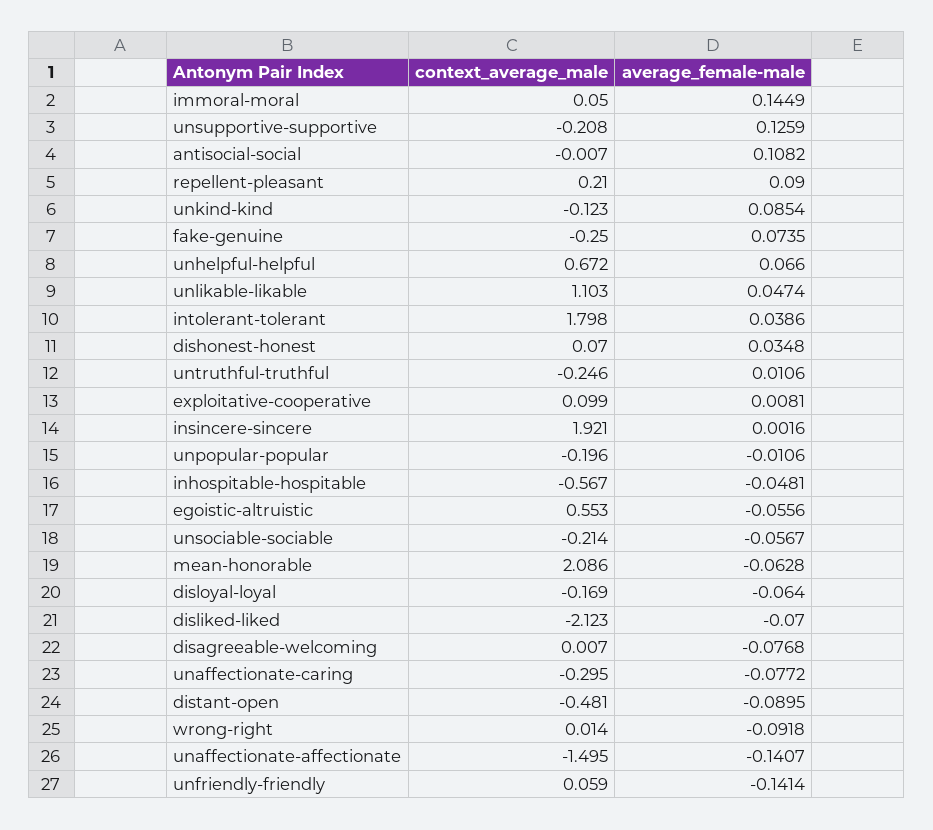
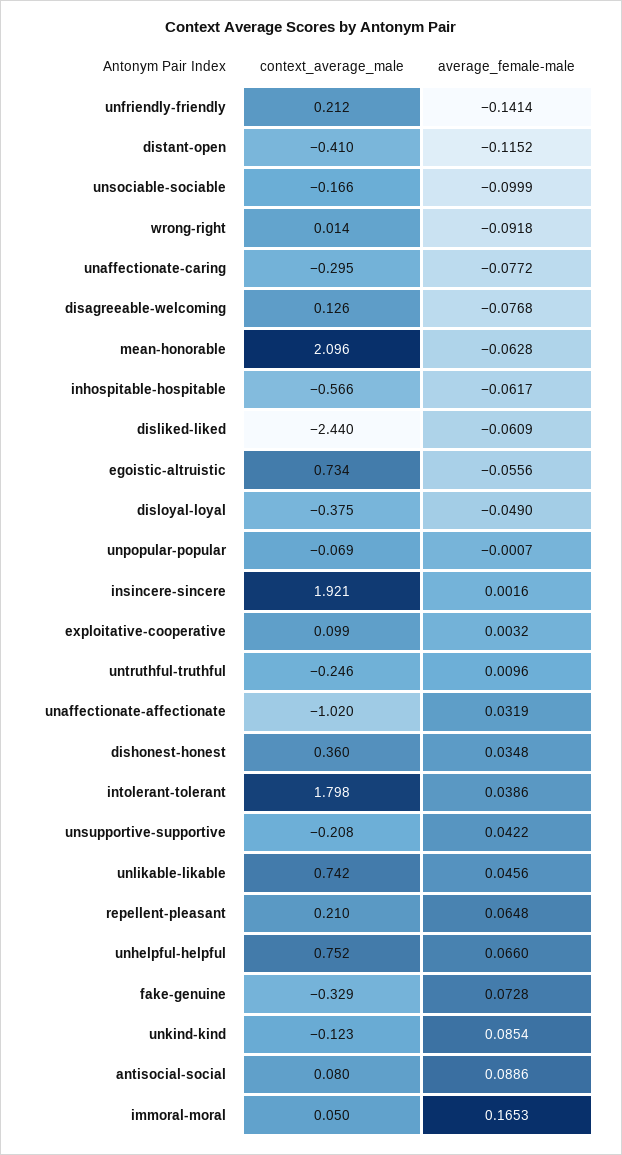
  {
    "context_average_male": {
      "immoral-moral": 0.05,
      "unsupportive-supportive": -0.208,
-     "antisocial-social": -0.007,
+     "antisocial-social": 0.08,
      "repellent-pleasant": 0.21,
      "unkind-kind": -0.123,
-     "fake-genuine": -0.25,
+     "fake-genuine": -0.329,
-     "unhelpful-helpful": 0.672,
+     "unhelpful-helpful": 0.752,
-     "unlikable-likable": 1.103,
+     "unlikable-likable": 0.742,
      "intolerant-tolerant": 1.798,
-     "dishonest-honest": 0.07,
+     "dishonest-honest": 0.36,
      "untruthful-truthful": -0.246,
      "exploitative-cooperative": 0.099,
      "insincere-sincere": 1.921,
-     "unpopular-popular": -0.196,
+     "unpopular-popular": -0.069,
-     "inhospitable-hospitable": -0.567,
+     "inhospitable-hospitable": -0.566,
-     "egoistic-altruistic": 0.553,
+     "egoistic-altruistic": 0.734,
-     "unsociable-sociable": -0.214,
+     "unsociable-sociable": -0.166,
-     "mean-honorable": 2.086,
+     "mean-honorable": 2.096,
-     "disloyal-loyal": -0.169,
+     "disloyal-loyal": -0.375,
-     "disliked-liked": -2.123,
+     "disliked-liked": -2.44,
-     "disagreeable-welcoming": 0.007,
+     "disagreeable-welcoming": 0.126,
      "unaffectionate-caring": -0.295,
-     "distant-open": -0.481,
+     "distant-open": -0.41,
      "wrong-right": 0.014,
-     "unaffectionate-affectionate": -1.495,
+     "unaffectionate-affectionate": -1.02,
-     "unfriendly-friendly": 0.059
+     "unfriendly-friendly": 0.212
    },
    "average_female-male": {
-     "immoral-moral": 0.1449,
+     "immoral-moral": 0.1653,
-     "unsupportive-supportive": 0.1259,
+     "unsupportive-supportive": 0.0422,
-     "antisocial-social": 0.1082,
+     "antisocial-social": 0.0886,
-     "repellent-pleasant": 0.09,
+     "repellent-pleasant": 0.0648,
      "unkind-kind": 0.0854,
-     "fake-genuine": 0.0735,
+     "fake-genuine": 0.0728,
      "unhelpful-helpful": 0.066,
-     "unlikable-likable": 0.0474,
+     "unlikable-likable": 0.0456,
      "intolerant-tolerant": 0.0386,
      "dishonest-honest": 0.0348,
-     "untruthful-truthful": 0.0106,
+     "untruthful-truthful": 0.0096,
-     "exploitative-cooperative": 0.0081,
+     "exploitative-cooperative": 0.0032,
      "insincere-sincere": 0.0016,
-     "unpopular-popular": -0.0106,
+     "unpopular-popular": -0.0007,
-     "inhospitable-hospitable": -0.0481,
+     "inhospitable-hospitable": -0.0617,
      "egoistic-altruistic": -0.0556,
-     "unsociable-sociable": -0.0567,
+     "unsociable-sociable": -0.0999,
      "mean-honorable": -0.0628,
-     "disloyal-loyal": -0.064,
+     "disloyal-loyal": -0.049,
-     "disliked-liked": -0.07,
+     "disliked-liked": -0.0609,
      "disagreeable-welcoming": -0.0768,
      "unaffectionate-caring": -0.0772,
-     "distant-open": -0.0895,
+     "distant-open": -0.1152,
      "wrong-right": -0.0918,
-     "unaffectionate-affectionate": -0.1407,
+     "unaffectionate-affectionate": 0.0319,
      "unfriendly-friendly": -0.1414
    }
  }

